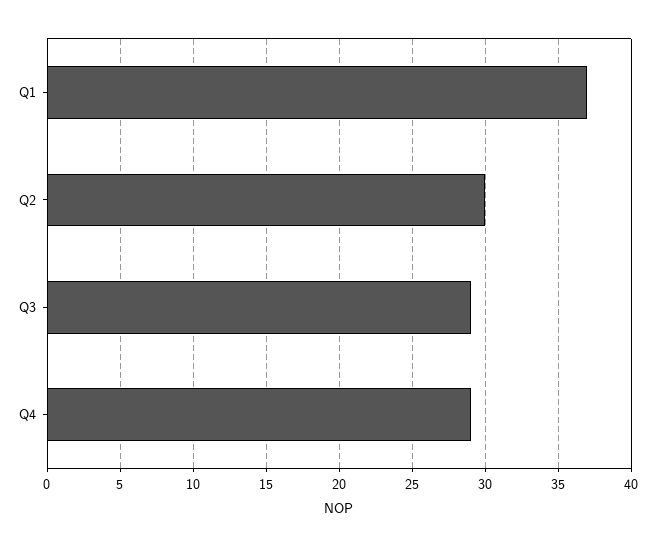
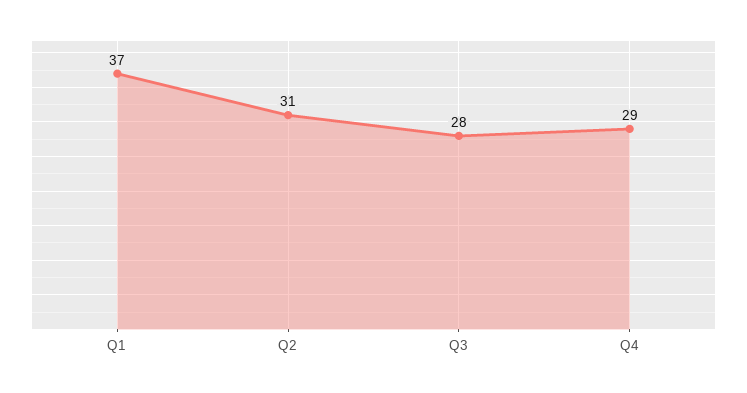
  {
    "Q1": 37,
-   "Q2": 30,
+   "Q2": 31,
-   "Q3": 29,
+   "Q3": 28,
    "Q4": 29
  }

